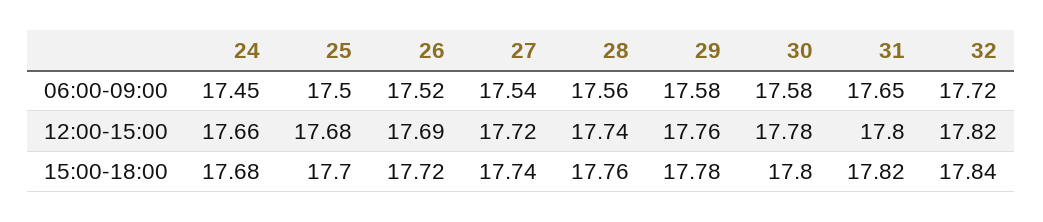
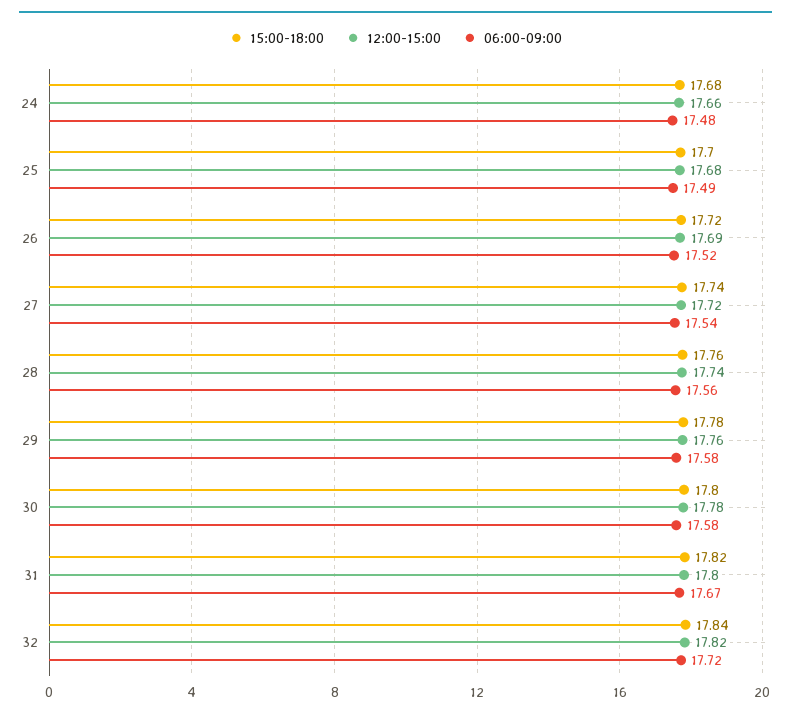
  {
    "06:00-09:00": {
-     "24": 17.45,
+     "24": 17.48,
-     "25": 17.5,
+     "25": 17.49,
      "26": 17.52,
      "27": 17.54,
      "28": 17.56,
      "29": 17.58,
      "30": 17.58,
-     "31": 17.65,
+     "31": 17.67,
      "32": 17.72
    },
    "12:00-15:00": {
      "24": 17.66,
      "25": 17.68,
      "26": 17.69,
      "27": 17.72,
      "28": 17.74,
      "29": 17.76,
      "30": 17.78,
      "31": 17.8,
      "32": 17.82
    },
    "15:00-18:00": {
      "24": 17.68,
      "25": 17.7,
      "26": 17.72,
      "27": 17.74,
      "28": 17.76,
      "29": 17.78,
      "30": 17.8,
      "31": 17.82,
      "32": 17.84
    }
  }

